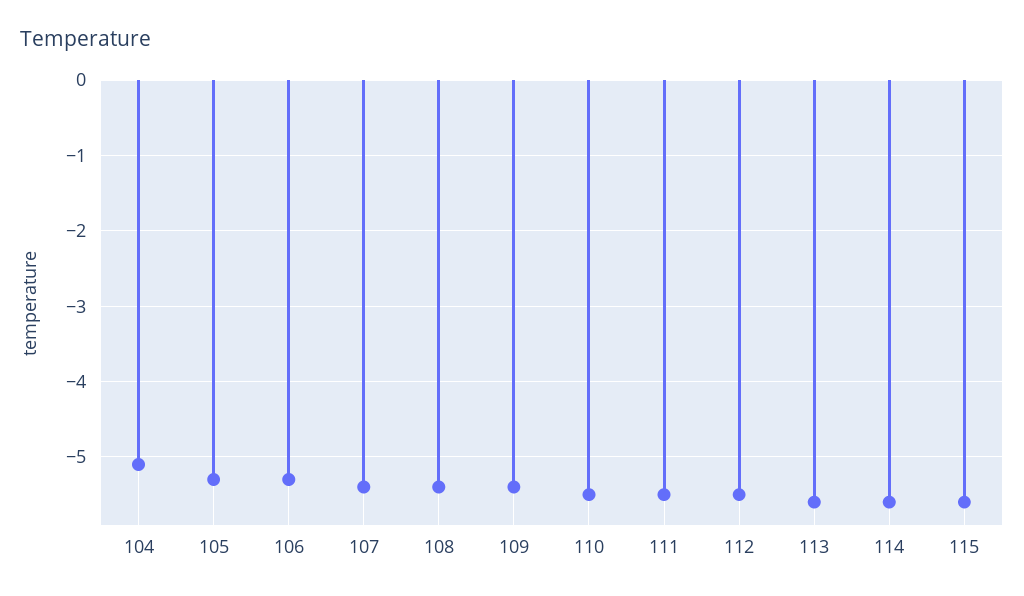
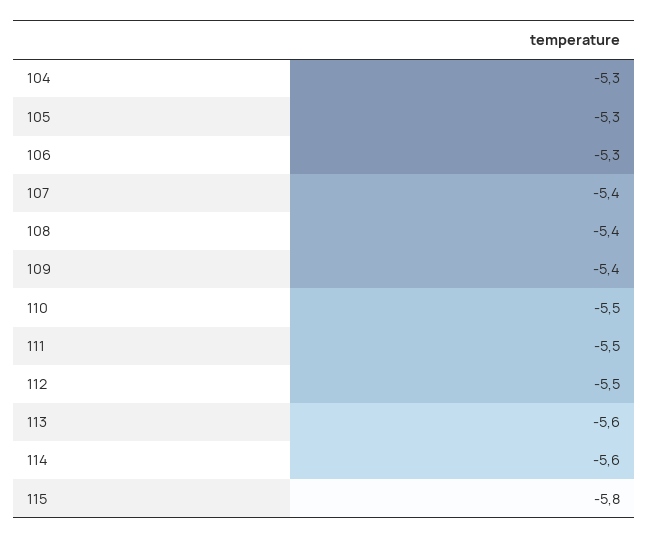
  {
-   "104": -5.1,
+   "104": -5.3,
    "105": -5.3,
    "106": -5.3,
    "107": -5.4,
    "108": -5.4,
    "109": -5.4,
    "110": -5.5,
    "111": -5.5,
    "112": -5.5,
    "113": -5.6,
    "114": -5.6,
-   "115": -5.6
+   "115": -5.8
  }

